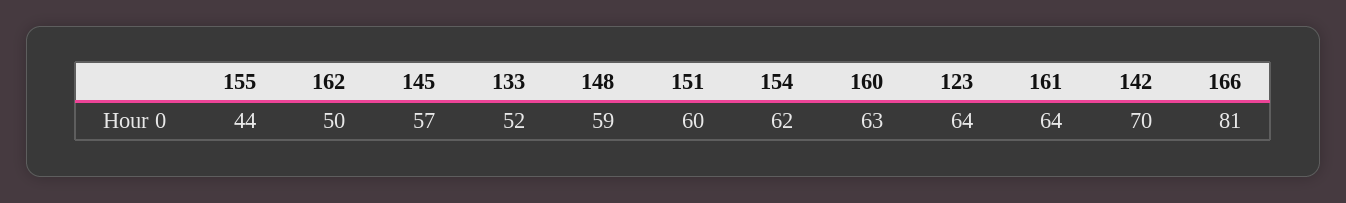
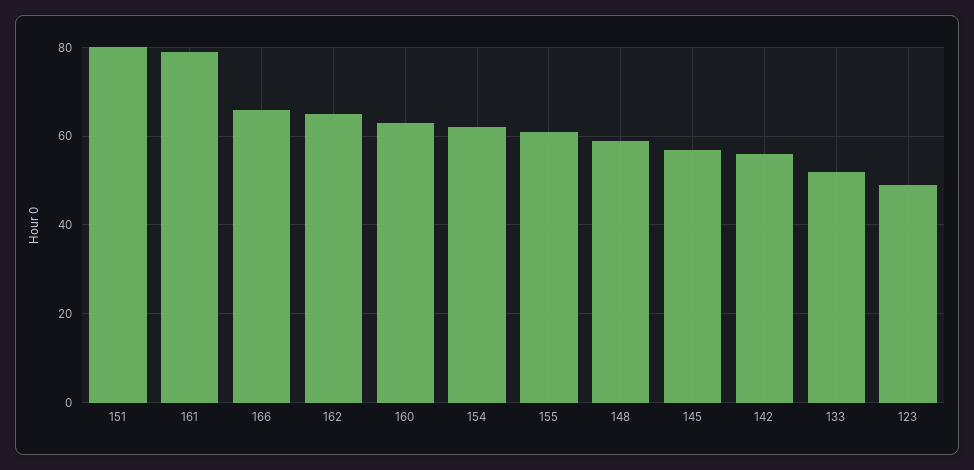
  {
-   "155": 44,
+   "155": 60,
-   "162": 50,
+   "162": 65,
    "145": 57,
    "133": 52,
    "148": 59,
-   "151": 60,
+   "151": 80,
    "154": 62,
    "160": 63,
-   "123": 64,
+   "123": 50,
-   "161": 64,
+   "161": 80,
-   "142": 70,
+   "142": 55,
-   "166": 81
+   "166": 65
  }

